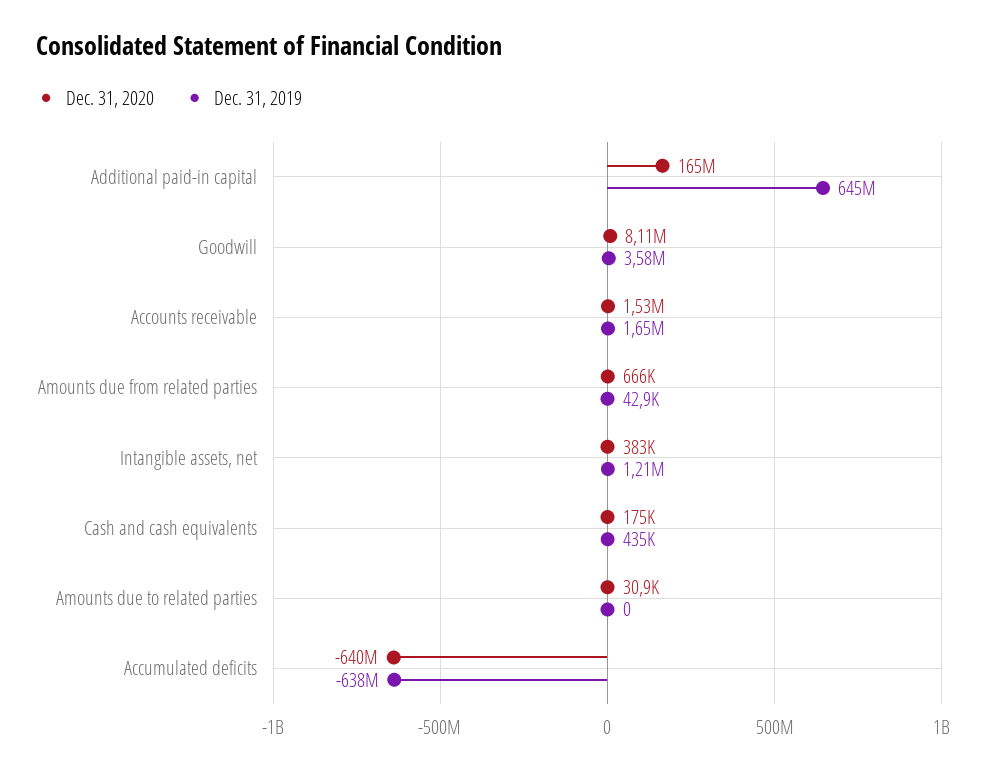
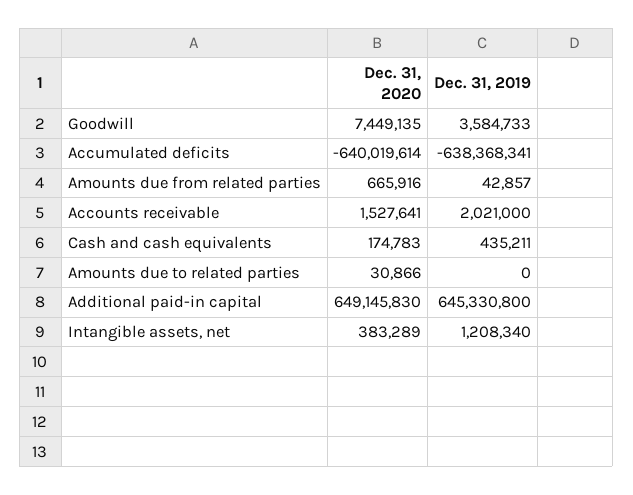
  {
    "Dec. 31, 2020": {
-     "Additional paid-in capital": 165000000,
+     "Additional paid-in capital": 649145830,
-     "Goodwill": 8110000,
+     "Goodwill": 7449135,
      "Accounts receivable": 1527641,
      "Amounts due from related parties": 665916,
      "Intangible assets, net": 383289,
      "Cash and cash equivalents": 174783,
      "Amounts due to related parties": 30866,
      "Accumulated deficits": -640019614
    },
    "Dec. 31, 2019": {
      "Additional paid-in capital": 645330800,
      "Goodwill": 3584733,
-     "Accounts receivable": 1650000,
+     "Accounts receivable": 2021000,
      "Amounts due from related parties": 42857,
      "Intangible assets, net": 1208340,
      "Cash and cash equivalents": 435211,
      "Amounts due to related parties": 0,
      "Accumulated deficits": -638368341
    }
  }

